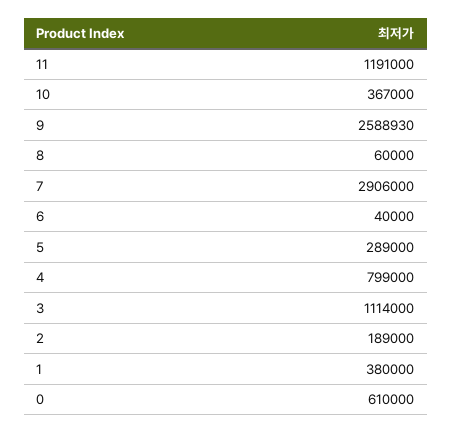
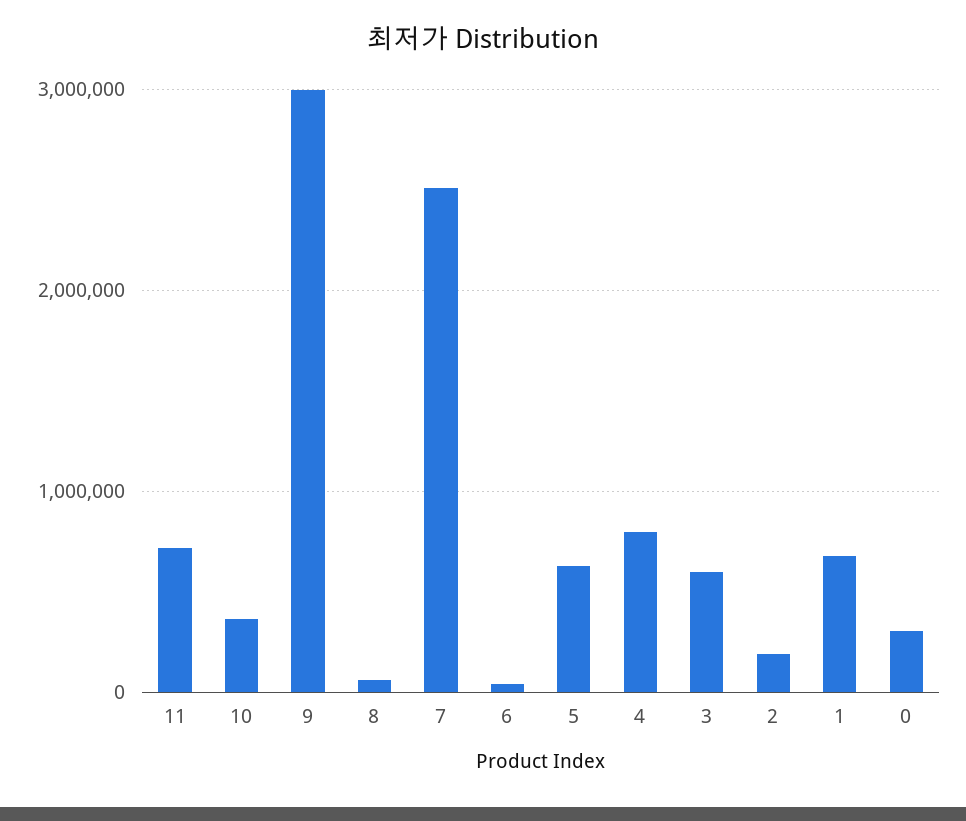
  {
-   "11": 1191000,
+   "11": 700000,
    "10": 367000,
-   "9": 2588930,
+   "9": 3000000,
    "8": 60000,
-   "7": 2906000,
+   "7": 2500000,
    "6": 40000,
-   "5": 289000,
+   "5": 600000,
    "4": 799000,
-   "3": 1114000,
+   "3": 600000,
    "2": 189000,
-   "1": 380000,
+   "1": 700000,
-   "0": 610000
+   "0": 300000
  }

